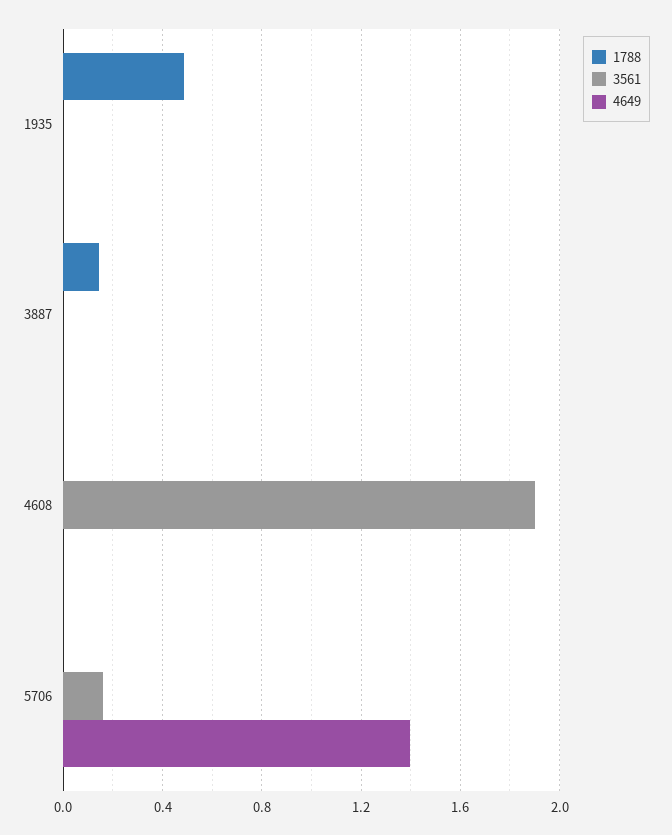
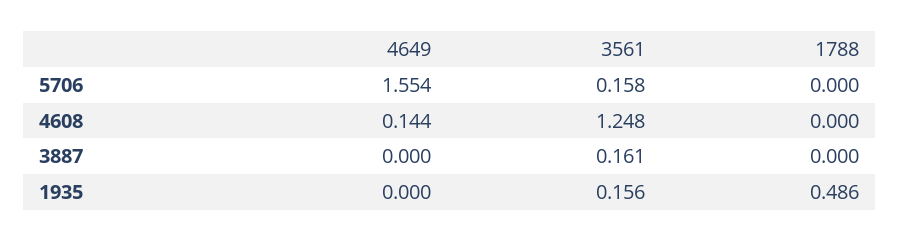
  {
    "1788": {
      "1935": 0.486,
-     "3887": 0.15,
+     "3887": 0,
      "4608": 0,
      "5706": 0
    },
    "3561": {
-     "1935": 0,
+     "1935": 0.156,
-     "3887": 0,
+     "3887": 0.161,
-     "4608": 1.9,
+     "4608": 1.248,
      "5706": 0.158
    },
    "4649": {
      "1935": 0,
      "3887": 0,
-     "4608": 0,
+     "4608": 0.144,
-     "5706": 1.4
+     "5706": 1.554
    }
  }

